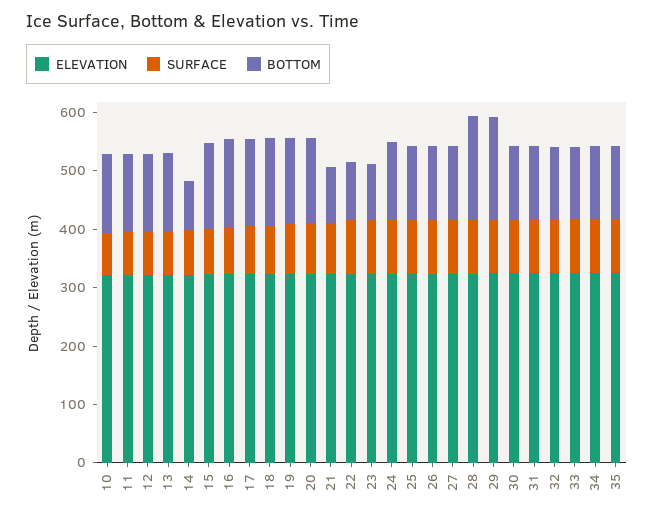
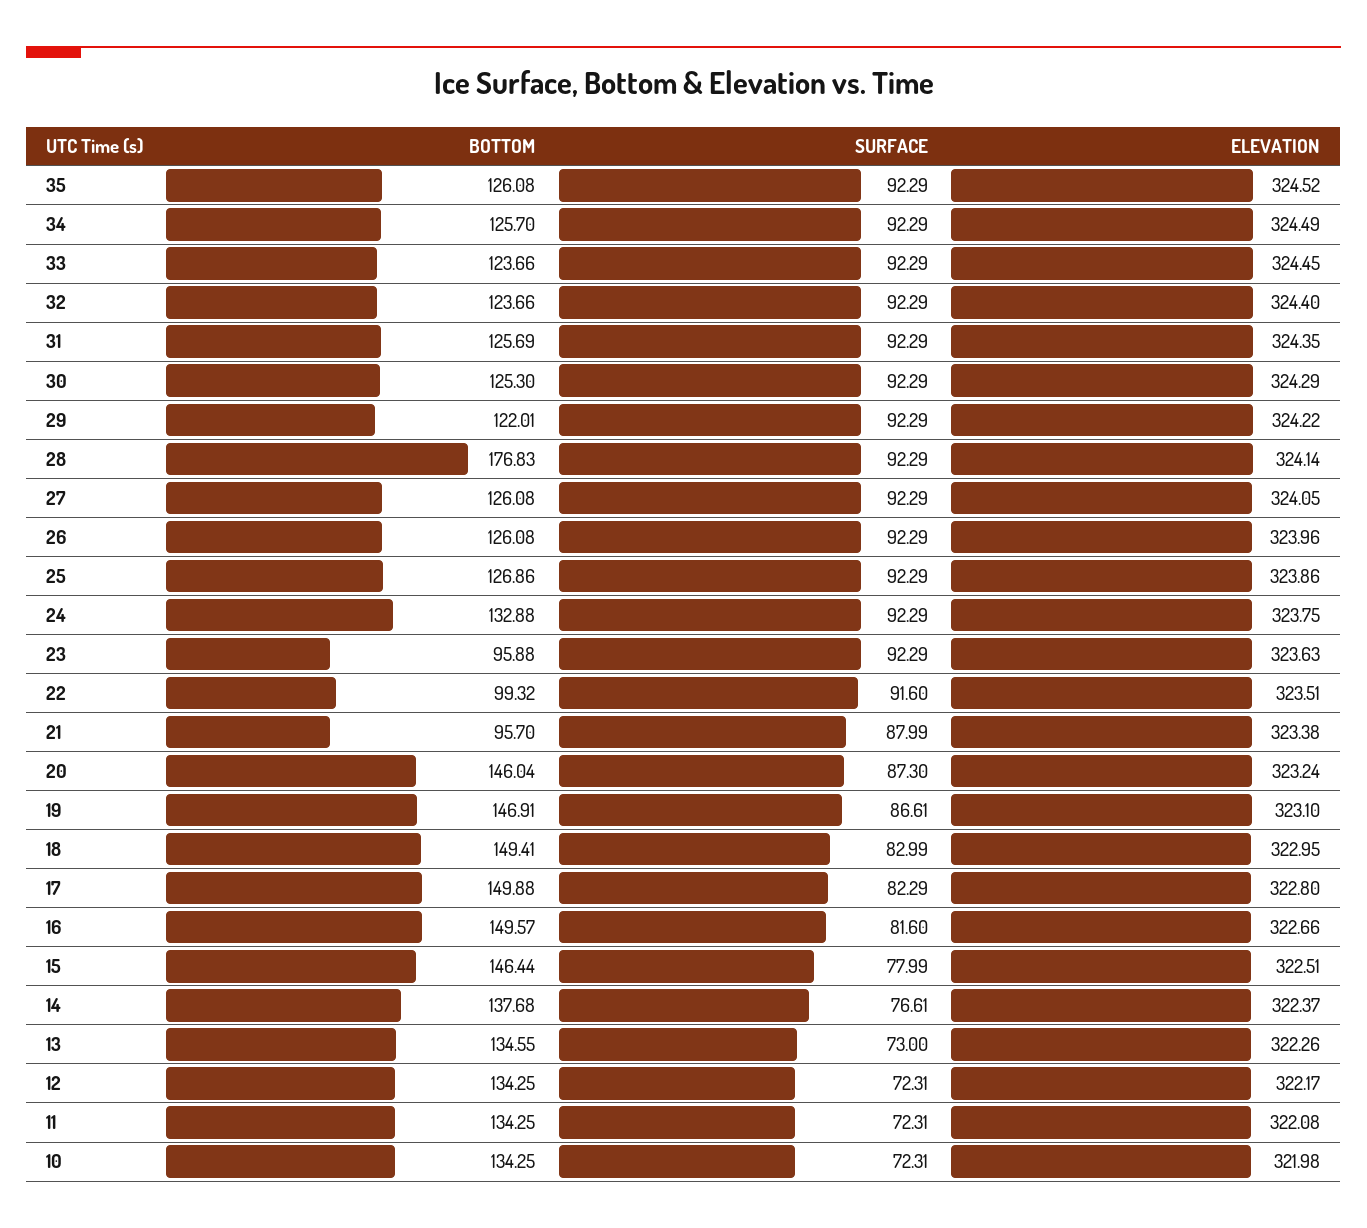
  {
    "ELEVATION": {
      "10": 321.98,
      "11": 322.08,
      "12": 322.17,
      "13": 322.26,
      "14": 322.37,
      "15": 322.51,
      "16": 322.66,
      "17": 322.8,
      "18": 322.95,
      "19": 323.1,
      "20": 323.24,
      "21": 323.38,
      "22": 323.51,
      "23": 323.63,
      "24": 323.75,
      "25": 323.86,
      "26": 323.96,
      "27": 324.05,
      "28": 324.14,
      "29": 324.22,
      "30": 324.29,
      "31": 324.35,
      "32": 324.4,
      "33": 324.45,
      "34": 324.49,
      "35": 324.52
    },
    "SURFACE": {
      "10": 72.31,
      "11": 72.31,
      "12": 72.31,
      "13": 73,
      "14": 76.61,
      "15": 77.99,
      "16": 81.6,
      "17": 82.29,
      "18": 82.99,
      "19": 86.61,
      "20": 87.3,
      "21": 87.99,
      "22": 91.6,
      "23": 92.29,
      "24": 92.29,
      "25": 92.29,
      "26": 92.29,
      "27": 92.29,
      "28": 92.29,
      "29": 92.29,
      "30": 92.29,
      "31": 92.29,
      "32": 92.29,
      "33": 92.29,
      "34": 92.29,
      "35": 92.29
    },
    "BOTTOM": {
      "10": 134.25,
      "11": 134.25,
      "12": 134.25,
      "13": 134.55,
-     "14": 80,
+     "14": 137.68,
      "15": 146.44,
      "16": 149.57,
      "17": 149.88,
      "18": 149.41,
      "19": 146.91,
      "20": 146.04,
      "21": 95.7,
      "22": 99.32,
      "23": 95.88,
      "24": 132.88,
      "25": 126.86,
      "26": 126.08,
      "27": 126.08,
      "28": 176.83,
-     "29": 180,
+     "29": 122.01,
      "30": 125.3,
      "31": 125.69,
      "32": 123.66,
      "33": 123.66,
      "34": 125.7,
      "35": 126.08
    }
  }

